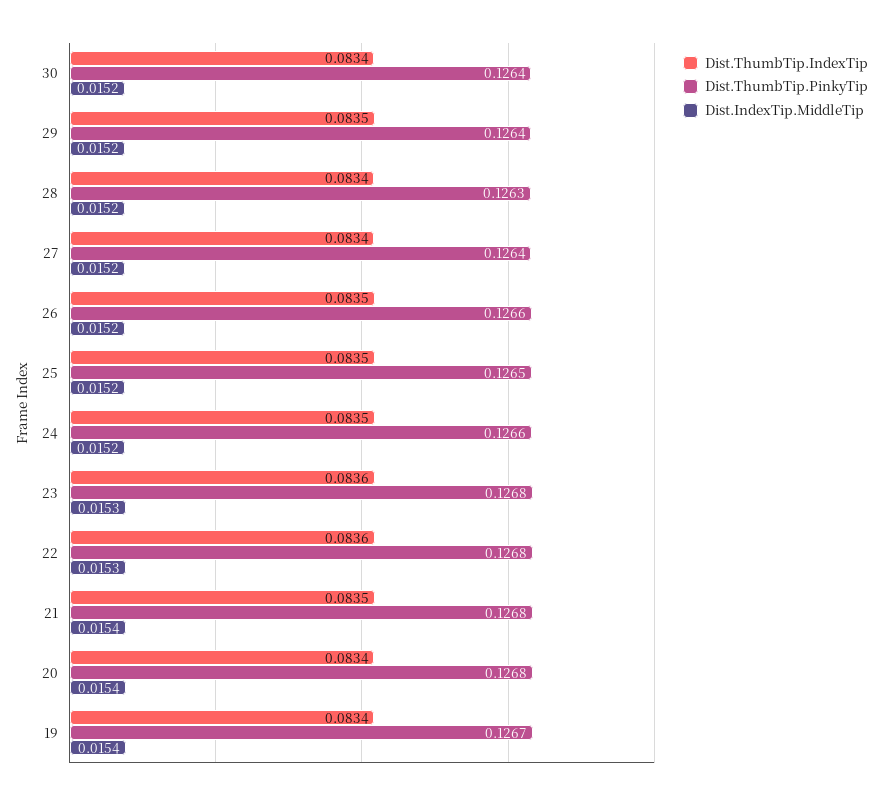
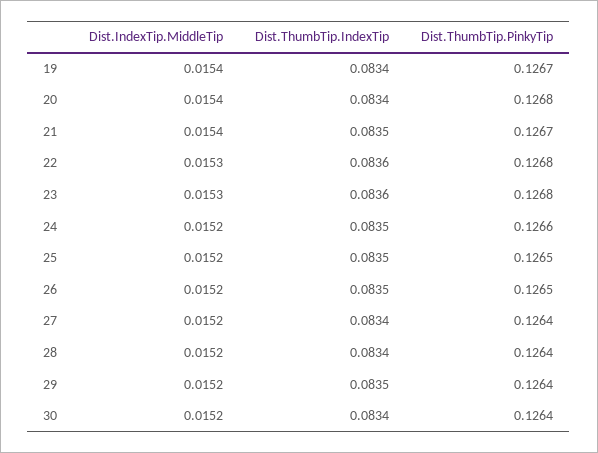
  {
    "Dist.ThumbTip.IndexTip": {
      "30": 0.0834,
      "29": 0.0835,
      "28": 0.0834,
      "27": 0.0834,
      "26": 0.0835,
      "25": 0.0835,
      "24": 0.0835,
      "23": 0.0836,
      "22": 0.0836,
      "21": 0.0835,
      "20": 0.0834,
      "19": 0.0834
    },
    "Dist.ThumbTip.PinkyTip": {
      "30": 0.1264,
      "29": 0.1264,
-     "28": 0.1263,
+     "28": 0.1264,
      "27": 0.1264,
-     "26": 0.1266,
+     "26": 0.1265,
      "25": 0.1265,
      "24": 0.1266,
      "23": 0.1268,
      "22": 0.1268,
-     "21": 0.1268,
+     "21": 0.1267,
      "20": 0.1268,
      "19": 0.1267
    },
    "Dist.IndexTip.MiddleTip": {
      "30": 0.0152,
      "29": 0.0152,
      "28": 0.0152,
      "27": 0.0152,
      "26": 0.0152,
      "25": 0.0152,
      "24": 0.0152,
      "23": 0.0153,
      "22": 0.0153,
      "21": 0.0154,
      "20": 0.0154,
      "19": 0.0154
    }
  }

